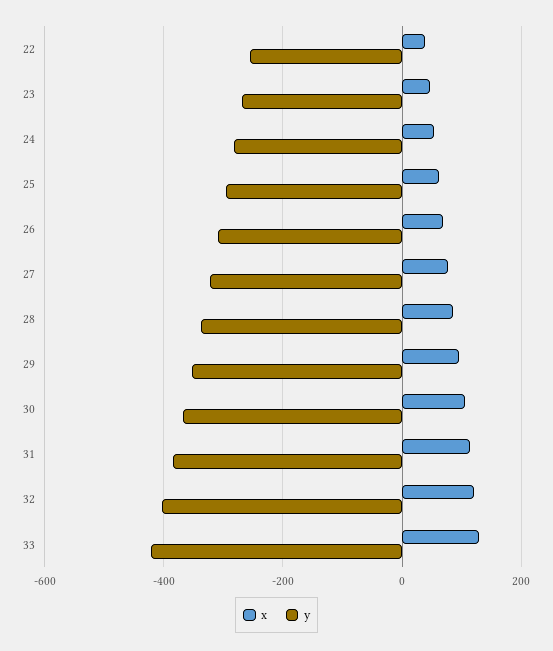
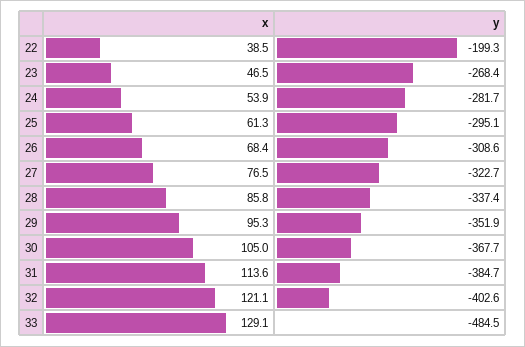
  {
    "x": {
      "22": 38.5,
      "23": 46.5,
      "24": 53.9,
      "25": 61.3,
      "26": 68.4,
      "27": 76.5,
      "28": 85.8,
      "29": 95.3,
      "30": 105,
      "31": 113.6,
      "32": 121.1,
      "33": 129.1
    },
    "y": {
-     "22": -260,
+     "22": -199.3,
      "23": -268.4,
      "24": -281.7,
      "25": -295.1,
      "26": -308.6,
      "27": -322.7,
      "28": -337.4,
      "29": -351.9,
      "30": -367.7,
      "31": -384.7,
      "32": -402.6,
-     "33": -420
+     "33": -484.5
    }
  }

